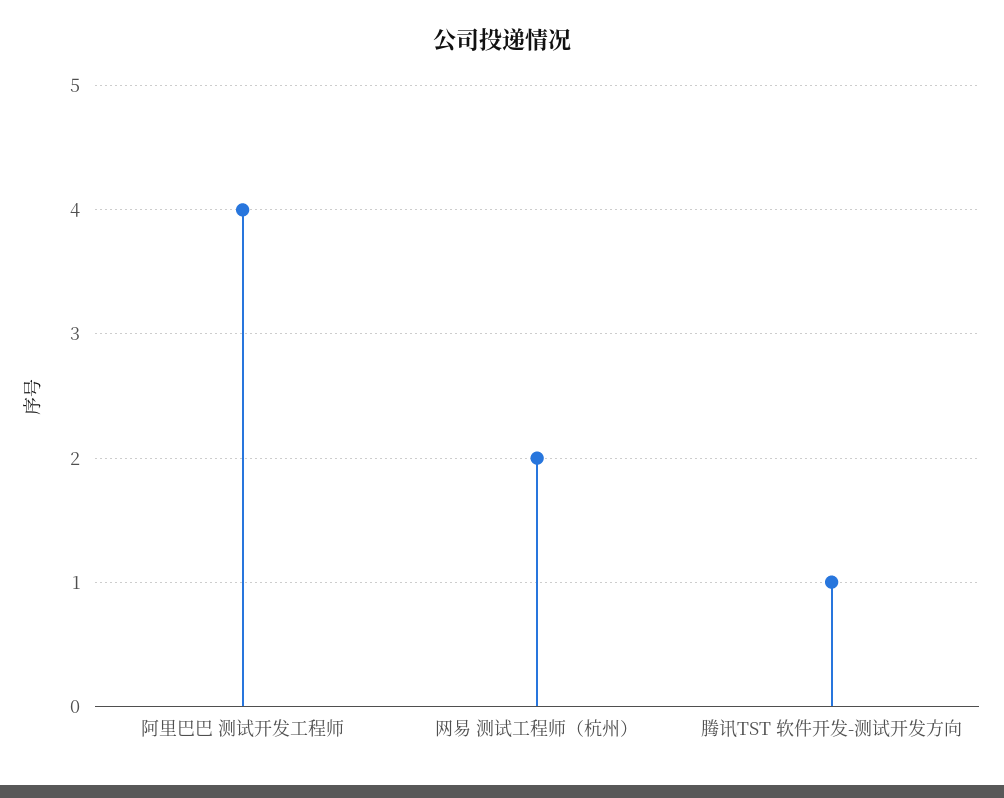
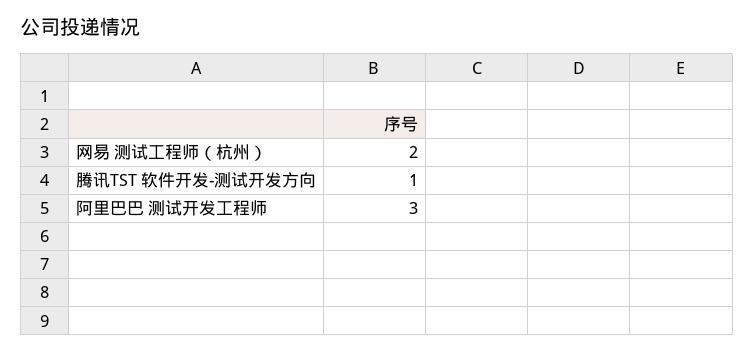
  {
-   "阿里巴巴 测试开发工程师": 4,
+   "阿里巴巴 测试开发工程师": 3,
    "网易 测试工程师（杭州）": 2,
    "腾讯TST 软件开发-测试开发方向": 1
  }

